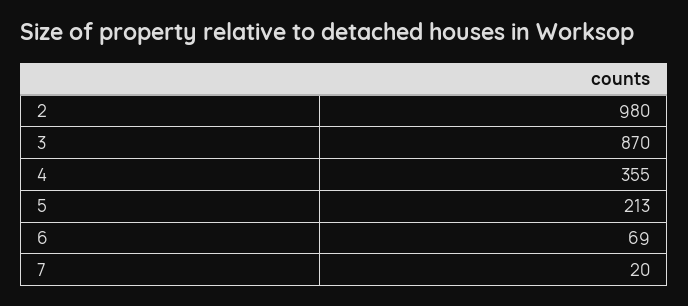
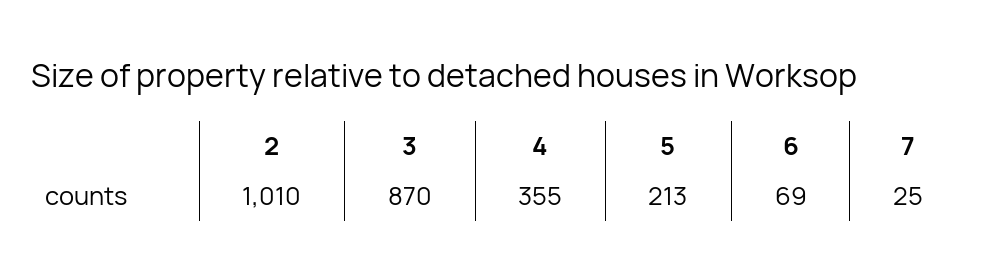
  {
-   "2": 980,
+   "2": 1010,
    "3": 870,
    "4": 355,
    "5": 213,
    "6": 69,
-   "7": 20
+   "7": 25
  }

